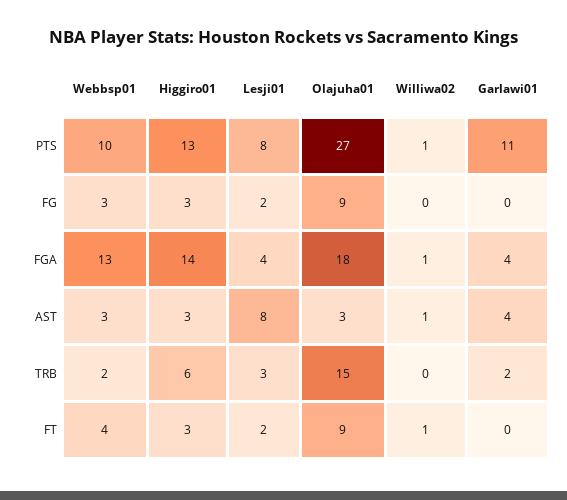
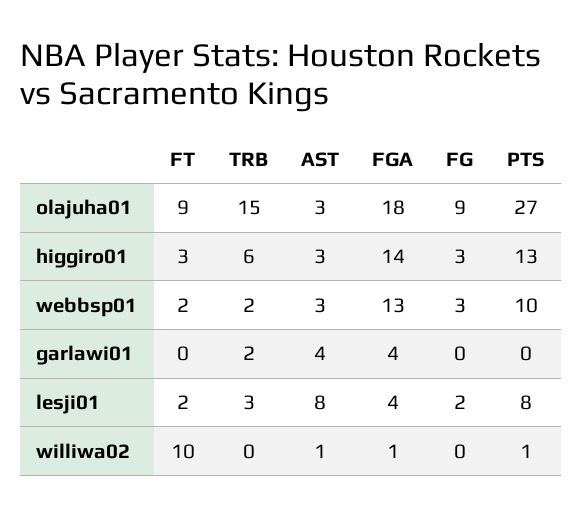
  {
    "Webbsp01": {
      "PTS": 10,
      "FG": 3,
      "FGA": 13,
      "AST": 3,
      "TRB": 2,
-     "FT": 4
+     "FT": 2
    },
    "Higgiro01": {
      "PTS": 13,
      "FG": 3,
      "FGA": 14,
      "AST": 3,
      "TRB": 6,
      "FT": 3
    },
    "Lesji01": {
      "PTS": 8,
      "FG": 2,
      "FGA": 4,
      "AST": 8,
      "TRB": 3,
      "FT": 2
    },
    "Olajuha01": {
      "PTS": 27,
      "FG": 9,
      "FGA": 18,
      "AST": 3,
      "TRB": 15,
      "FT": 9
    },
    "Williwa02": {
      "PTS": 1,
      "FG": 0,
      "FGA": 1,
      "AST": 1,
      "TRB": 0,
-     "FT": 1
+     "FT": 10
    },
    "Garlawi01": {
-     "PTS": 11,
+     "PTS": 0,
      "FG": 0,
      "FGA": 4,
      "AST": 4,
      "TRB": 2,
      "FT": 0
    }
  }

